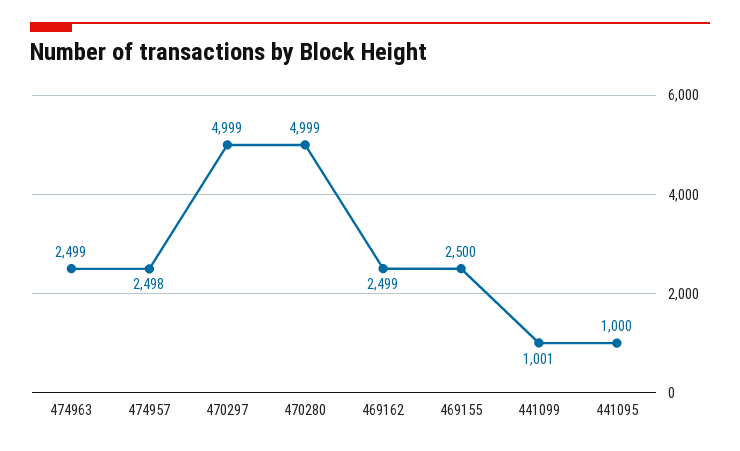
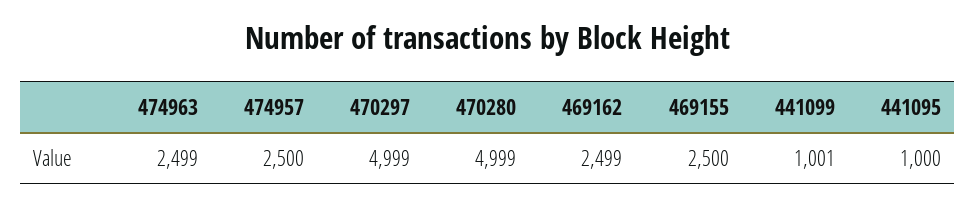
  {
    "474963": 2499,
-   "474957": 2498,
+   "474957": 2500,
    "470297": 4999,
    "470280": 4999,
    "469162": 2499,
    "469155": 2500,
    "441099": 1001,
    "441095": 1000
  }

